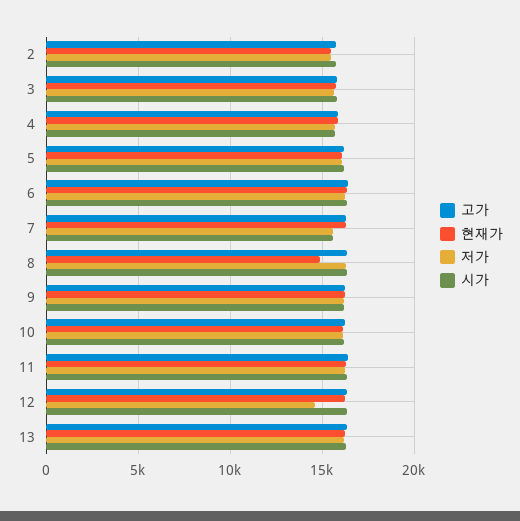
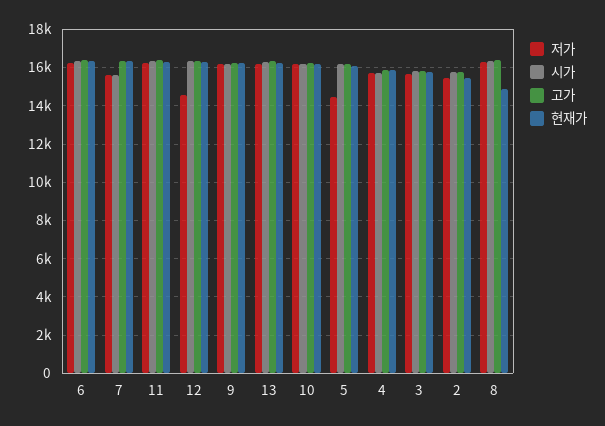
  {
    "고가": {
      "2": 16000,
      "3": 16000,
      "4": 16000,
      "5": 16000,
      "6": 16500,
      "7": 16500,
      "8": 16500,
      "9": 16500,
      "10": 16000,
      "11": 16500,
      "12": 16500,
      "13": 16500
    },
    "현재가": {
      "2": 15500,
      "3": 16000,
      "4": 16000,
      "5": 16000,
      "6": 16500,
      "7": 16500,
      "8": 15000,
      "9": 16500,
      "10": 16000,
      "11": 16500,
      "12": 16500,
      "13": 16500
    },
    "저가": {
      "2": 15500,
      "3": 15500,
      "4": 15500,
-     "5": 16000,
+     "5": 14500,
      "6": 16500,
      "7": 15500,
      "8": 16500,
      "9": 16000,
      "10": 16000,
      "11": 16000,
      "12": 14500,
      "13": 16000
    },
    "시가": {
      "2": 16000,
      "3": 16000,
      "4": 15500,
      "5": 16000,
      "6": 16500,
      "7": 15500,
      "8": 16500,
      "9": 16000,
      "10": 16000,
      "11": 16500,
      "12": 16500,
      "13": 16500
    }
  }

